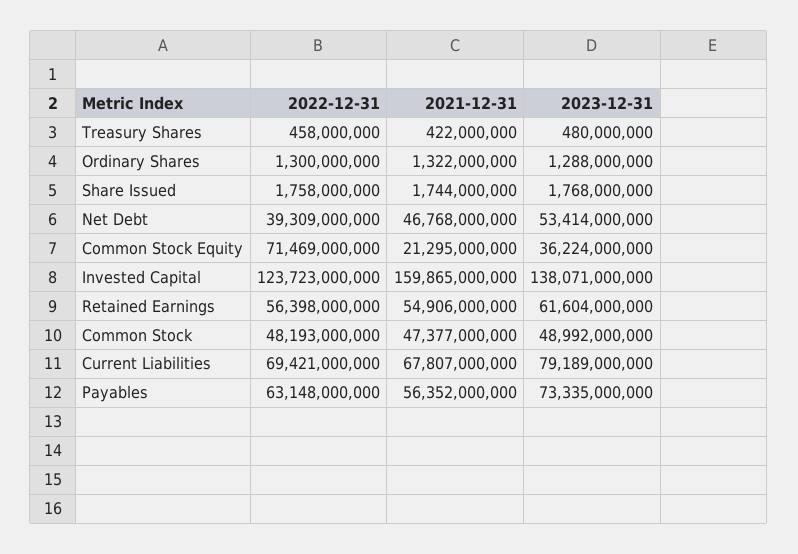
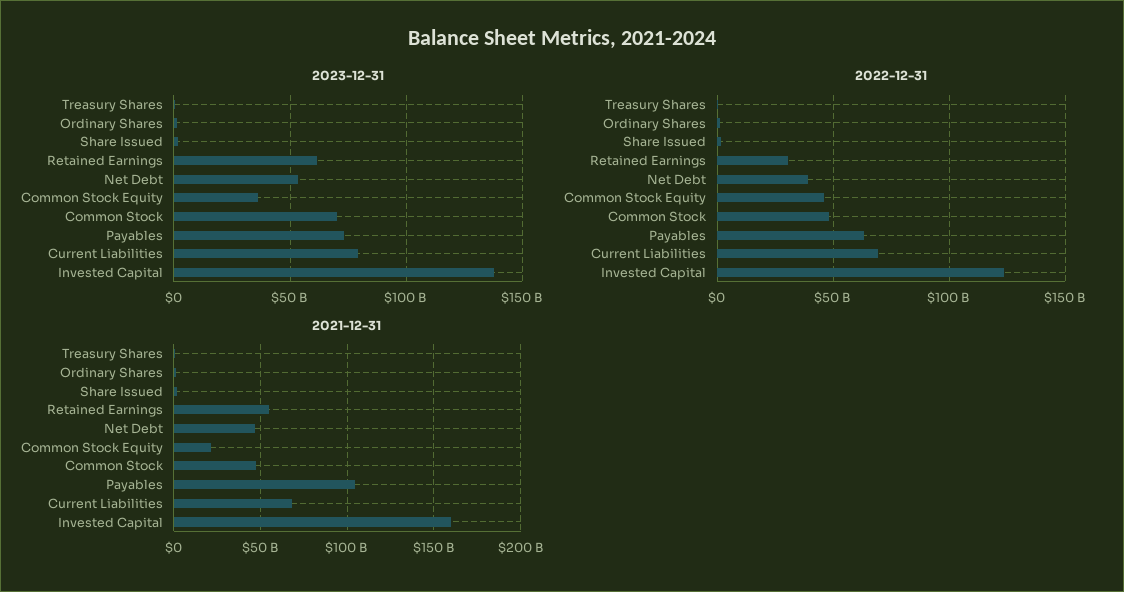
  {
    "2022-12-31": {
      "Treasury Shares": 458000000,
      "Ordinary Shares": 1300000000,
      "Share Issued": 1758000000,
      "Net Debt": 39309000000,
-     "Common Stock Equity": 71469000000,
+     "Common Stock Equity": 45000000000,
      "Invested Capital": 123723000000,
-     "Retained Earnings": 56398000000,
+     "Retained Earnings": 30000000000,
      "Common Stock": 48193000000,
      "Current Liabilities": 69421000000,
      "Payables": 63148000000
    },
    "2021-12-31": {
      "Treasury Shares": 422000000,
      "Ordinary Shares": 1322000000,
      "Share Issued": 1744000000,
      "Net Debt": 46768000000,
      "Common Stock Equity": 21295000000,
      "Invested Capital": 159865000000,
      "Retained Earnings": 54906000000,
      "Common Stock": 47377000000,
      "Current Liabilities": 67807000000,
-     "Payables": 56352000000
+     "Payables": 105000000000
    },
    "2023-12-31": {
      "Treasury Shares": 480000000,
      "Ordinary Shares": 1288000000,
      "Share Issued": 1768000000,
      "Net Debt": 53414000000,
      "Common Stock Equity": 36224000000,
      "Invested Capital": 138071000000,
      "Retained Earnings": 61604000000,
-     "Common Stock": 48992000000,
+     "Common Stock": 70000000000,
      "Current Liabilities": 79189000000,
      "Payables": 73335000000
    }
  }

